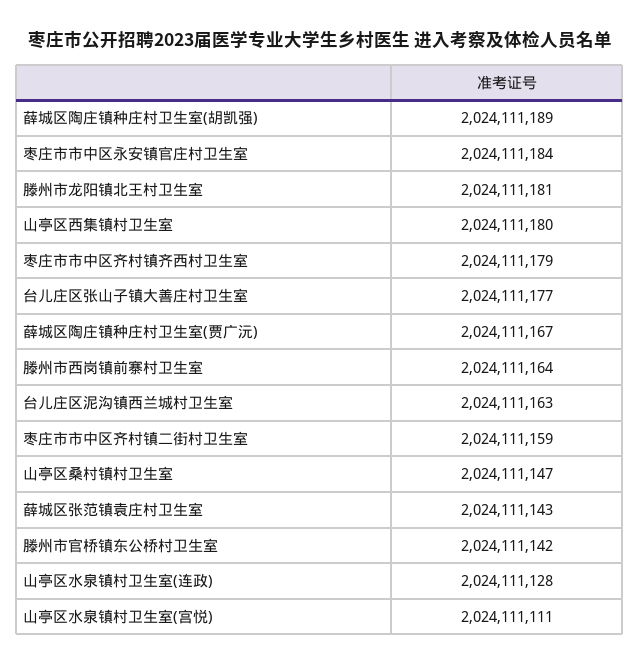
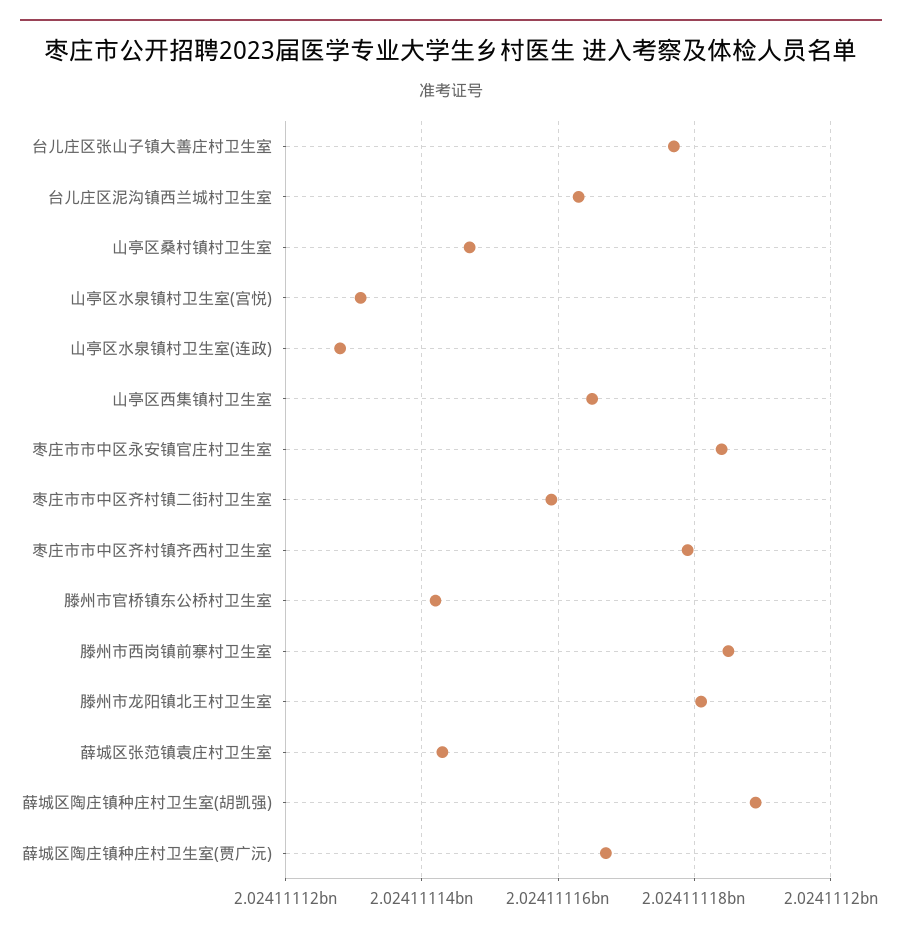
  {
    "薛城区陶庄镇种庄村卫生室(胡凯强)": 2024111189,
    "枣庄市市中区永安镇官庄村卫生室": 2024111184,
    "滕州市龙阳镇北王村卫生室": 2024111181,
-   "山亭区西集镇村卫生室": 2024111180,
+   "山亭区西集镇村卫生室": 2024111165,
    "枣庄市市中区齐村镇齐西村卫生室": 2024111179,
    "台儿庄区张山子镇大善庄村卫生室": 2024111177,
    "薛城区陶庄镇种庄村卫生室(贾广沅)": 2024111167,
-   "滕州市西岗镇前寨村卫生室": 2024111164,
+   "滕州市西岗镇前寨村卫生室": 2024111185,
    "台儿庄区泥沟镇西兰城村卫生室": 2024111163,
    "枣庄市市中区齐村镇二街村卫生室": 2024111159,
    "山亭区桑村镇村卫生室": 2024111147,
    "薛城区张范镇袁庄村卫生室": 2024111143,
    "滕州市官桥镇东公桥村卫生室": 2024111142,
    "山亭区水泉镇村卫生室(连政)": 2024111128,
-   "山亭区水泉镇村卫生室(宫悦)": 2024111111
+   "山亭区水泉镇村卫生室(宫悦)": 2024111130
  }

